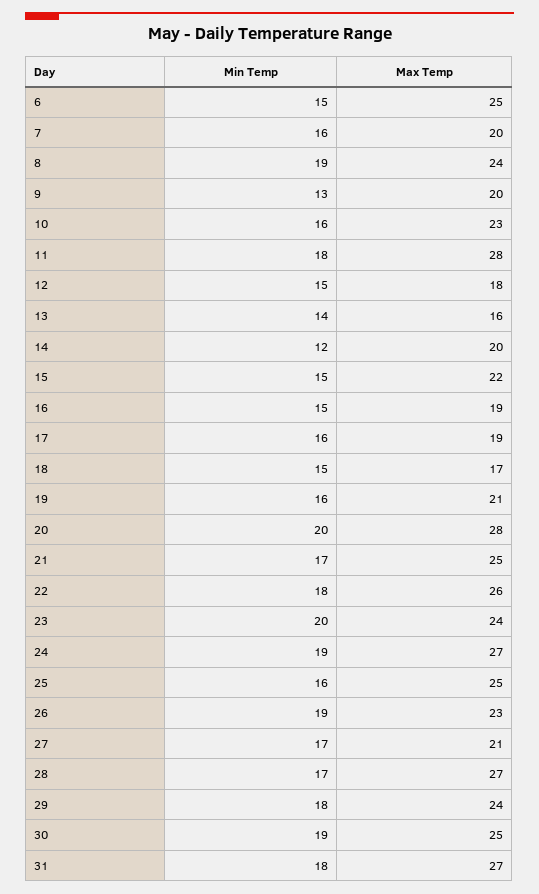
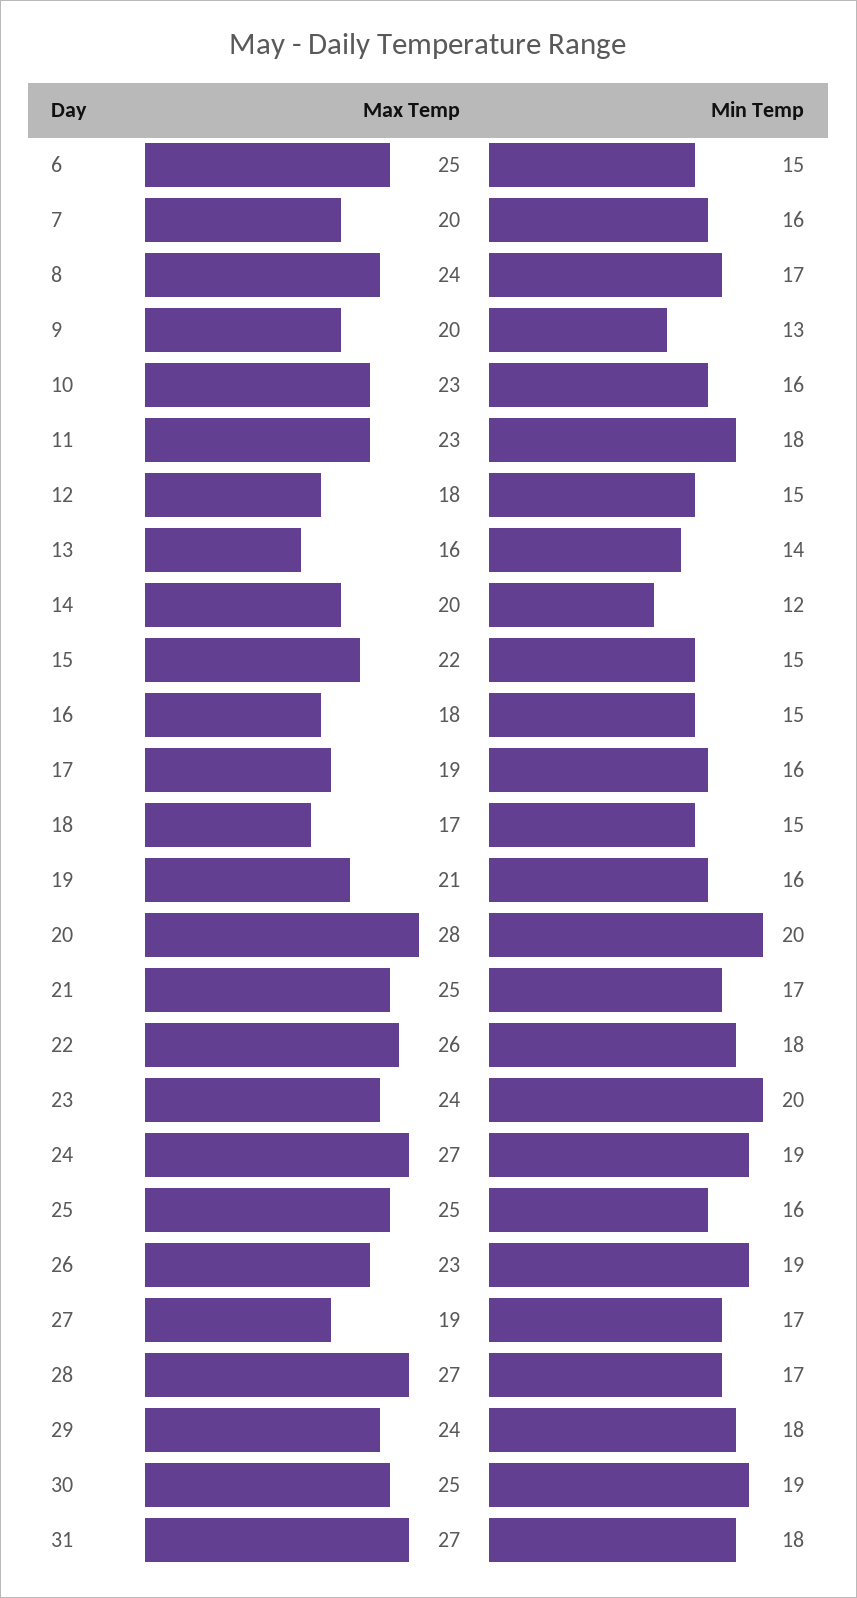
  {
    "Min Temp": {
      "6": 15,
      "7": 16,
-     "8": 19,
+     "8": 17,
      "9": 13,
      "10": 16,
      "11": 18,
      "12": 15,
      "13": 14,
      "14": 12,
      "15": 15,
      "16": 15,
      "17": 16,
      "18": 15,
      "19": 16,
      "20": 20,
      "21": 17,
      "22": 18,
      "23": 20,
      "24": 19,
      "25": 16,
      "26": 19,
      "27": 17,
      "28": 17,
      "29": 18,
      "30": 19,
      "31": 18
    },
    "Max Temp": {
      "6": 25,
      "7": 20,
      "8": 24,
      "9": 20,
      "10": 23,
-     "11": 28,
+     "11": 23,
      "12": 18,
      "13": 16,
      "14": 20,
      "15": 22,
-     "16": 19,
+     "16": 18,
      "17": 19,
      "18": 17,
      "19": 21,
      "20": 28,
      "21": 25,
      "22": 26,
      "23": 24,
      "24": 27,
      "25": 25,
      "26": 23,
-     "27": 21,
+     "27": 19,
      "28": 27,
      "29": 24,
      "30": 25,
      "31": 27
    }
  }

